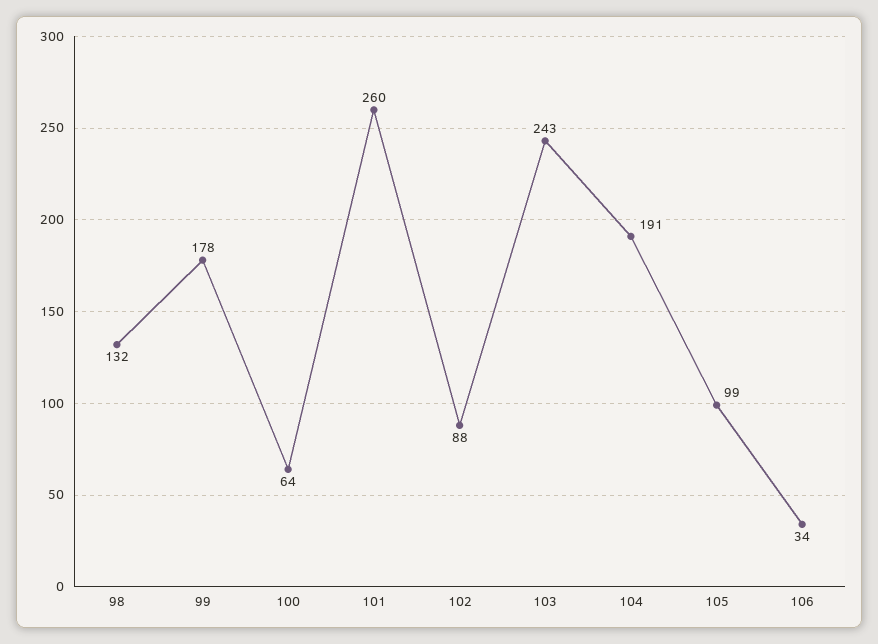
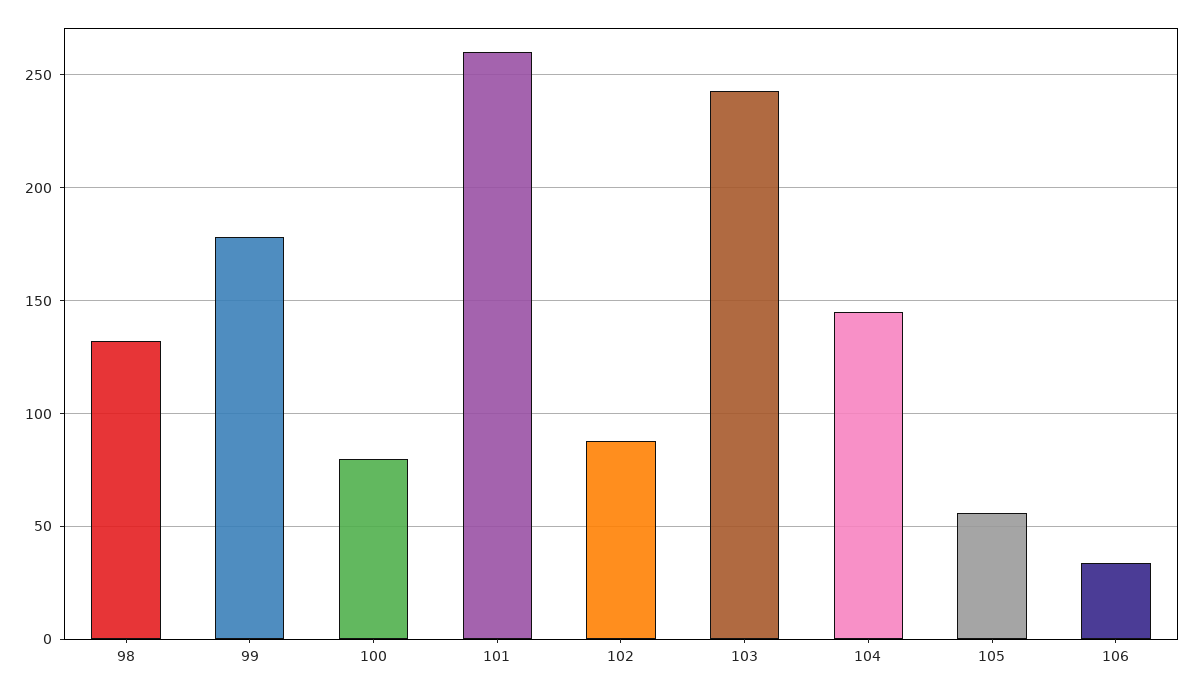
  {
    "98": 132,
    "99": 178,
-   "100": 64,
+   "100": 80,
    "101": 260,
    "102": 88,
    "103": 243,
-   "104": 191,
+   "104": 145,
-   "105": 99,
+   "105": 55,
    "106": 34
  }

